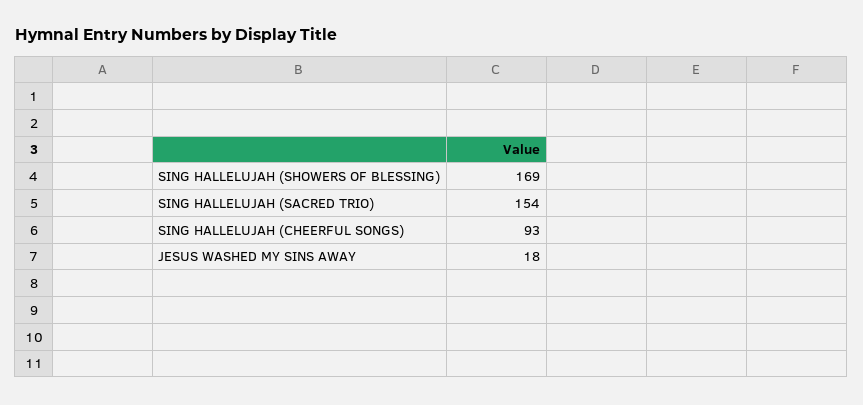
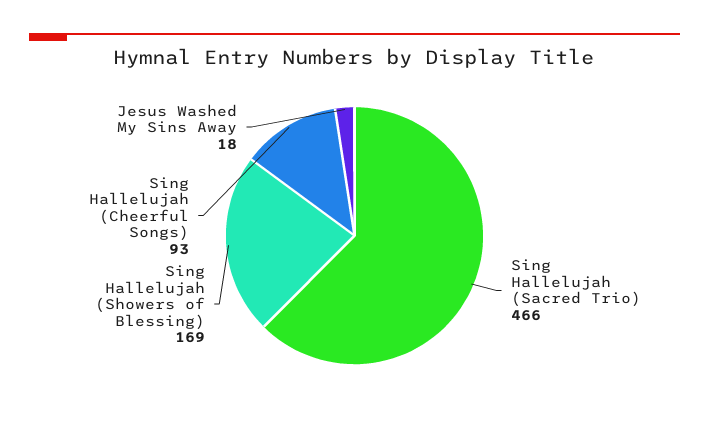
  {
    "SING HALLELUJAH (SHOWERS OF BLESSING)": 169,
-   "SING HALLELUJAH (SACRED TRIO)": 154,
+   "SING HALLELUJAH (SACRED TRIO)": 466,
    "SING HALLELUJAH (CHEERFUL SONGS)": 93,
    "JESUS WASHED MY SINS AWAY": 18
  }

